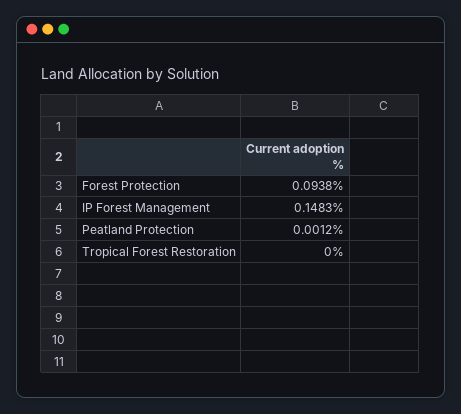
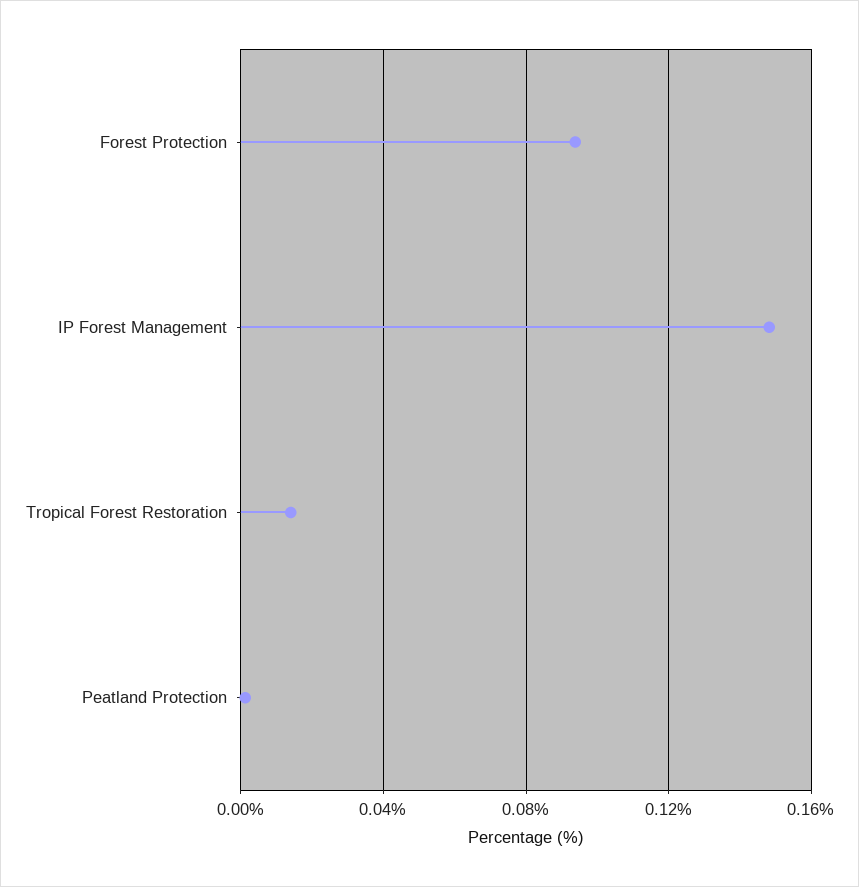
  {
    "Forest Protection": 0.0938,
    "IP Forest Management": 0.1483,
    "Peatland Protection": 0.0012,
-   "Tropical Forest Restoration": 0
+   "Tropical Forest Restoration": 0.015
  }

